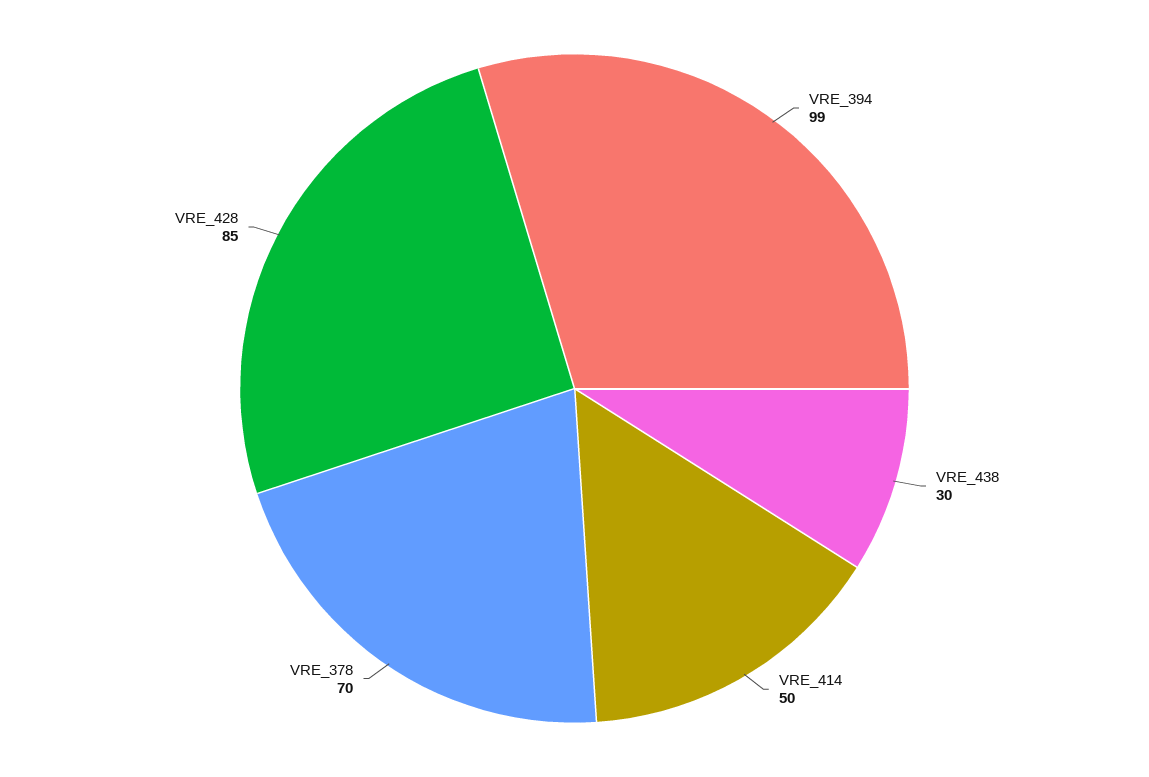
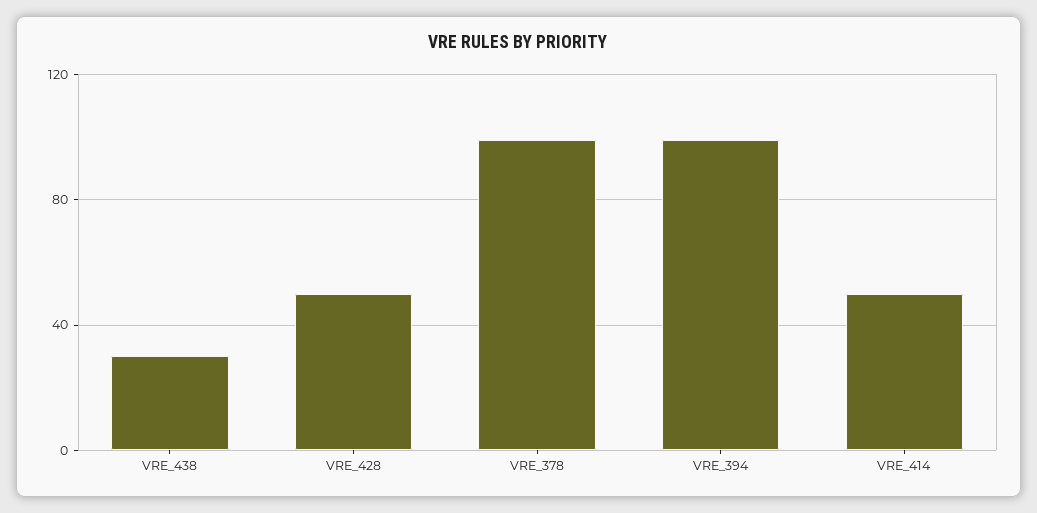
  {
    "VRE_394": 99,
    "VRE_438": 30,
    "VRE_414": 50,
-   "VRE_378": 70,
+   "VRE_378": 100,
-   "VRE_428": 85
+   "VRE_428": 50
  }

